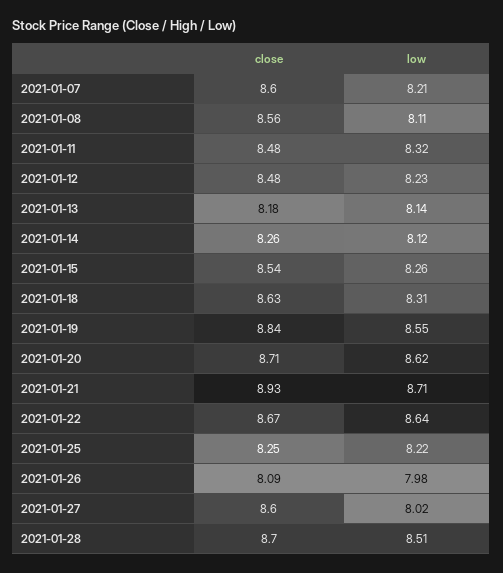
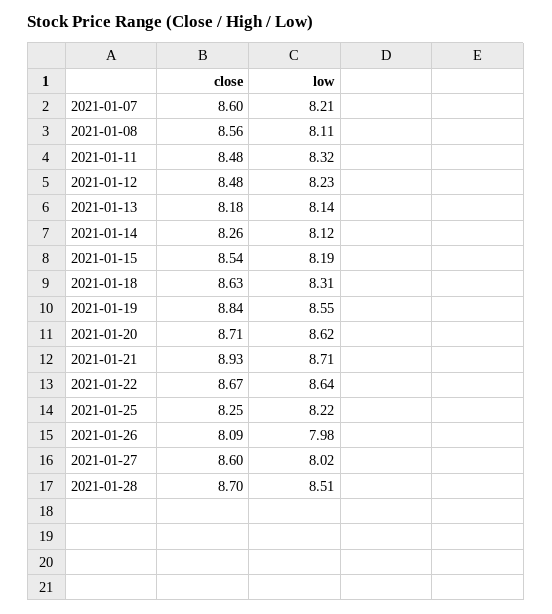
  {
    "close": {
      "2021-01-07": 8.6,
      "2021-01-08": 8.56,
      "2021-01-11": 8.48,
      "2021-01-12": 8.48,
      "2021-01-13": 8.18,
      "2021-01-14": 8.26,
      "2021-01-15": 8.54,
      "2021-01-18": 8.63,
      "2021-01-19": 8.84,
      "2021-01-20": 8.71,
      "2021-01-21": 8.93,
      "2021-01-22": 8.67,
      "2021-01-25": 8.25,
      "2021-01-26": 8.09,
      "2021-01-27": 8.6,
      "2021-01-28": 8.7
    },
    "low": {
      "2021-01-07": 8.21,
      "2021-01-08": 8.11,
      "2021-01-11": 8.32,
      "2021-01-12": 8.23,
      "2021-01-13": 8.14,
      "2021-01-14": 8.12,
-     "2021-01-15": 8.26,
+     "2021-01-15": 8.19,
      "2021-01-18": 8.31,
      "2021-01-19": 8.55,
      "2021-01-20": 8.62,
      "2021-01-21": 8.71,
      "2021-01-22": 8.64,
      "2021-01-25": 8.22,
      "2021-01-26": 7.98,
      "2021-01-27": 8.02,
      "2021-01-28": 8.51
    }
  }

